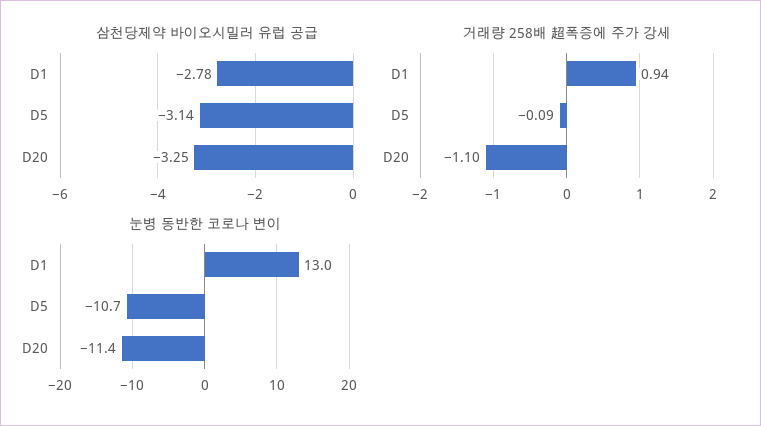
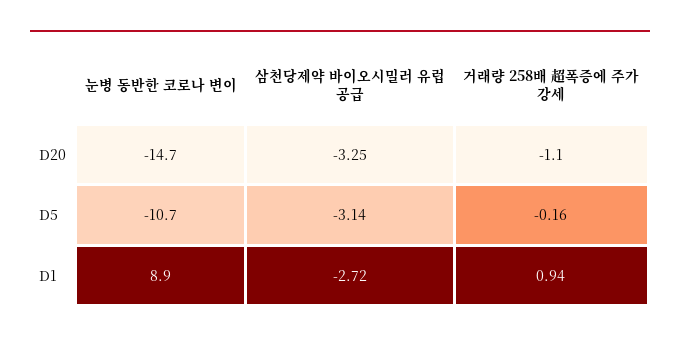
  {
    "삼천당제약 바이오시밀러 유럽 공급": {
-     "D1": -2.78,
+     "D1": -2.72,
      "D5": -3.14,
      "D20": -3.25
    },
    "거래량 258배 超폭증에 주가 강세": {
      "D1": 0.94,
-     "D5": -0.09,
+     "D5": -0.16,
      "D20": -1.1
    },
    "눈병 동반한 코로나 변이": {
-     "D1": 13,
+     "D1": 8.9,
      "D5": -10.7,
-     "D20": -11.4
+     "D20": -14.7
    }
  }

